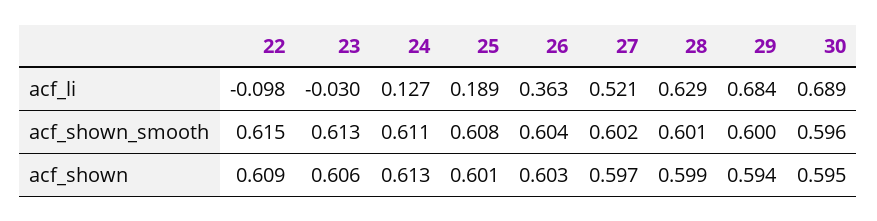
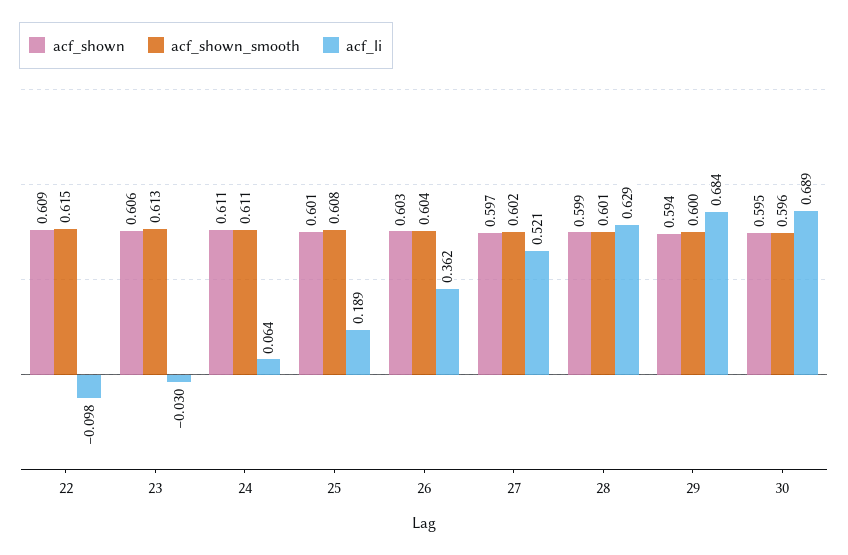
  {
    "acf_li": {
      "22": -0.098,
      "23": -0.03,
-     "24": 0.127,
+     "24": 0.064,
      "25": 0.189,
-     "26": 0.363,
+     "26": 0.362,
      "27": 0.521,
      "28": 0.629,
      "29": 0.684,
      "30": 0.689
    },
    "acf_shown_smooth": {
      "22": 0.615,
      "23": 0.613,
      "24": 0.611,
      "25": 0.608,
      "26": 0.604,
      "27": 0.602,
      "28": 0.601,
      "29": 0.6,
      "30": 0.596
    },
    "acf_shown": {
      "22": 0.609,
      "23": 0.606,
-     "24": 0.613,
+     "24": 0.611,
      "25": 0.601,
      "26": 0.603,
      "27": 0.597,
      "28": 0.599,
      "29": 0.594,
      "30": 0.595
    }
  }

